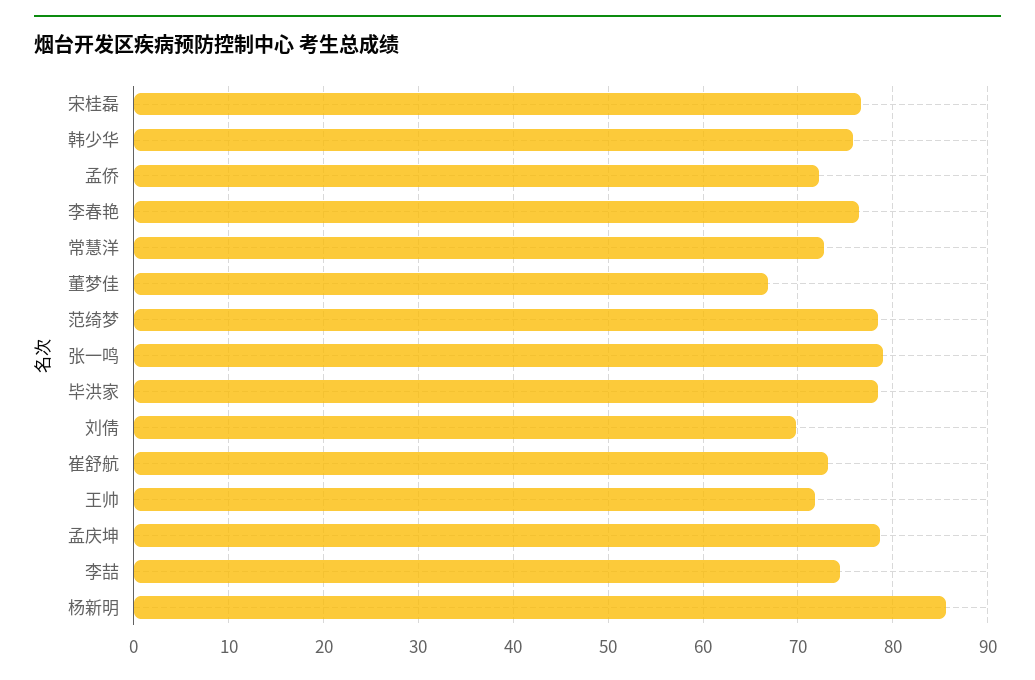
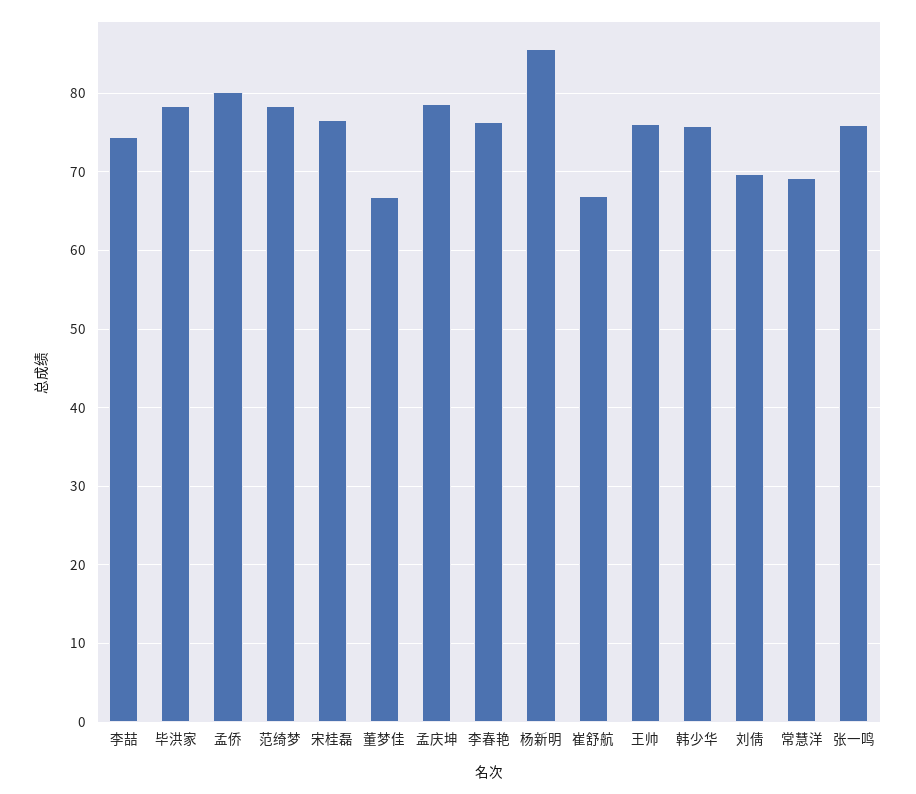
  {
    "宋桂磊": 77,
    "韩少华": 76,
-   "孟侨": 72,
+   "孟侨": 80,
    "李春艳": 76,
-   "常慧洋": 73,
+   "常慧洋": 69,
    "董梦佳": 67,
    "范绮梦": 78,
-   "张一鸣": 79,
+   "张一鸣": 76,
    "毕洪家": 78,
    "刘倩": 70,
-   "崔舒航": 73,
+   "崔舒航": 67,
-   "王帅": 72,
+   "王帅": 76,
    "孟庆坤": 79,
    "李喆": 74,
    "杨新明": 86
  }

